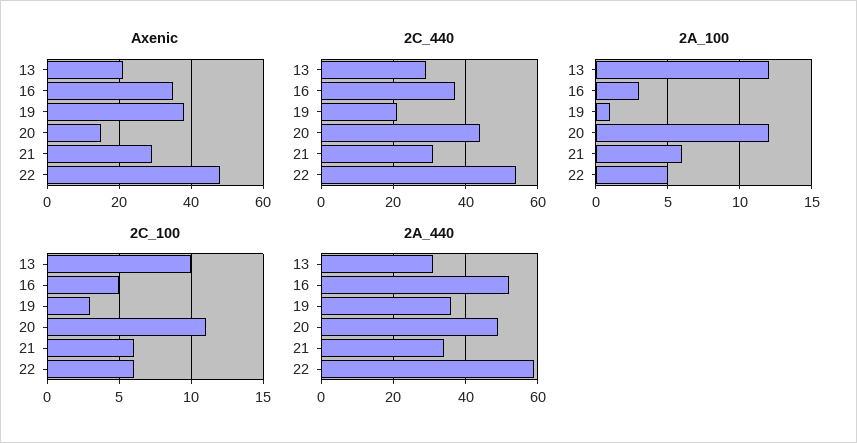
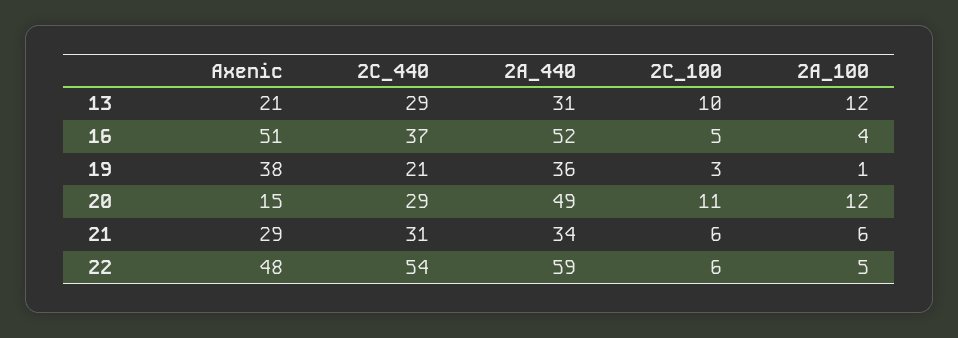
  {
    "Axenic": {
      "13": 21,
-     "16": 35,
+     "16": 51,
      "19": 38,
      "20": 15,
      "21": 29,
      "22": 48
    },
    "2C_440": {
      "13": 29,
      "16": 37,
      "19": 21,
-     "20": 45,
+     "20": 29,
      "21": 31,
      "22": 54
    },
    "2A_100": {
      "13": 12,
-     "16": 3,
+     "16": 4,
      "19": 1,
      "20": 12,
      "21": 6,
      "22": 5
    },
    "2C_100": {
      "13": 10,
      "16": 5,
      "19": 3,
      "20": 11,
      "21": 6,
      "22": 6
    },
    "2A_440": {
      "13": 31,
      "16": 52,
      "19": 36,
      "20": 49,
      "21": 34,
      "22": 59
    }
  }

